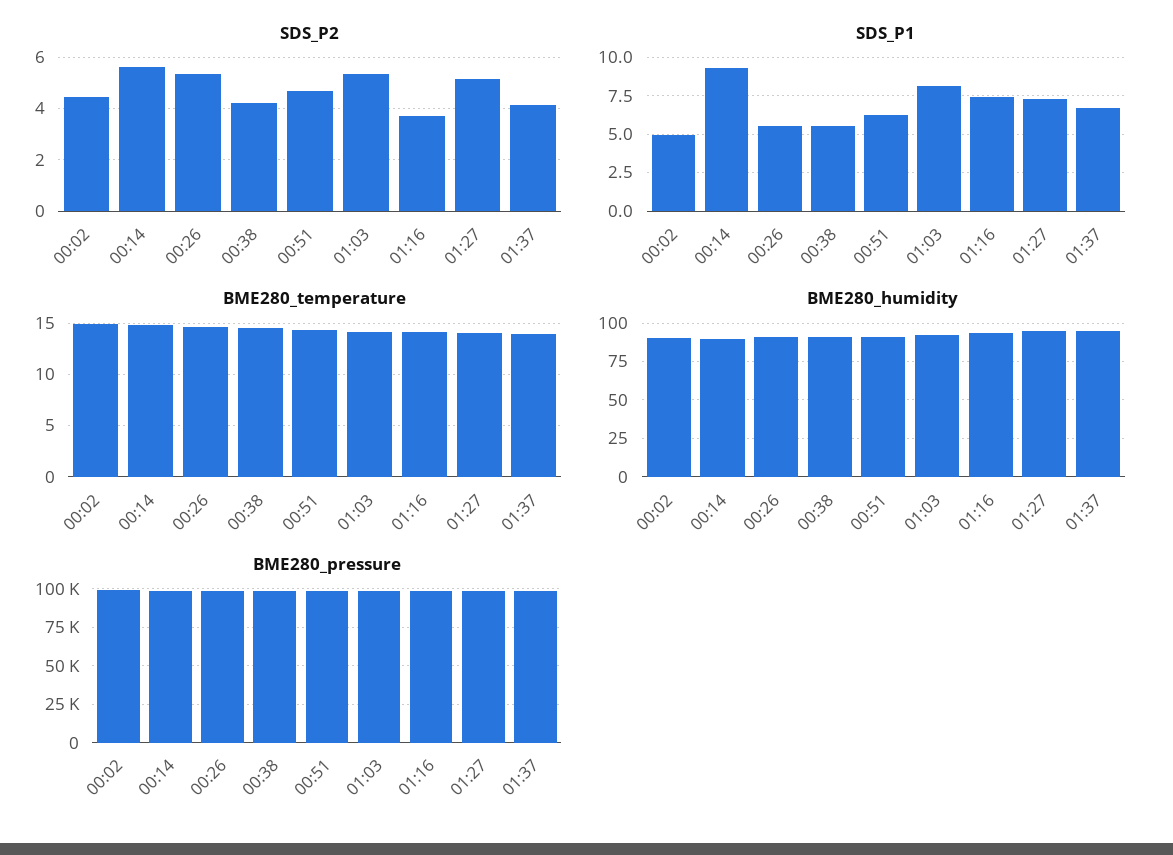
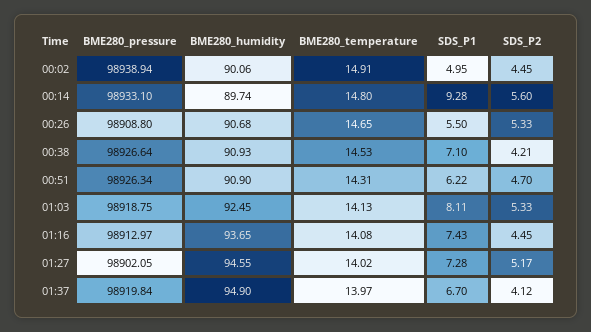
  {
    "SDS_P2": {
      "00:02": 4.45,
      "00:14": 5.6,
      "00:26": 5.33,
      "00:38": 4.21,
      "00:51": 4.7,
      "01:03": 5.33,
-     "01:16": 3.75,
+     "01:16": 4.45,
      "01:27": 5.17,
      "01:37": 4.12
    },
    "SDS_P1": {
      "00:02": 4.95,
      "00:14": 9.28,
      "00:26": 5.5,
-     "00:38": 5.5,
+     "00:38": 7.1,
      "00:51": 6.22,
      "01:03": 8.11,
      "01:16": 7.43,
      "01:27": 7.28,
      "01:37": 6.7
    },
    "BME280_temperature": {
      "00:02": 14.91,
      "00:14": 14.8,
      "00:26": 14.65,
      "00:38": 14.53,
      "00:51": 14.31,
      "01:03": 14.13,
      "01:16": 14.08,
      "01:27": 14.02,
      "01:37": 13.97
    },
    "BME280_humidity": {
      "00:02": 90.06,
      "00:14": 89.74,
      "00:26": 90.68,
      "00:38": 90.93,
      "00:51": 90.9,
      "01:03": 92.45,
      "01:16": 93.65,
      "01:27": 94.55,
      "01:37": 94.9
    },
    "BME280_pressure": {
      "00:02": 98938.94,
      "00:14": 98933.1,
      "00:26": 98908.8,
      "00:38": 98926.64,
      "00:51": 98926.34,
      "01:03": 98918.75,
      "01:16": 98912.97,
      "01:27": 98902.05,
      "01:37": 98919.84
    }
  }

